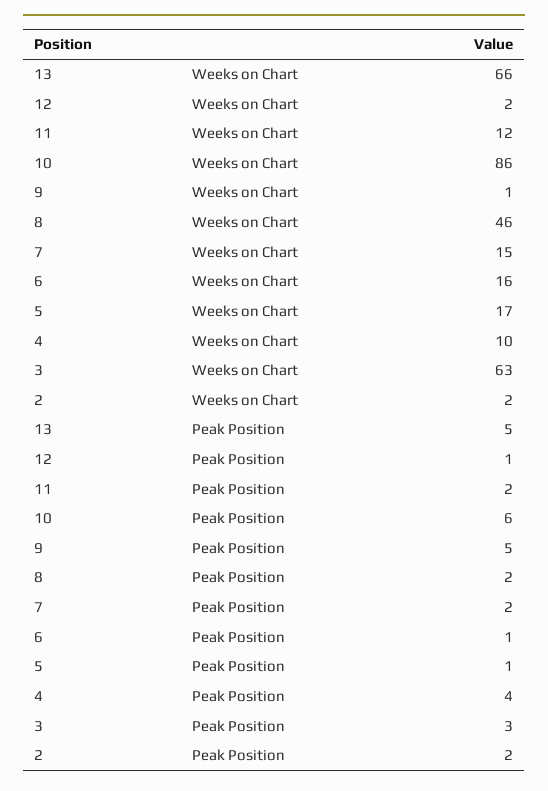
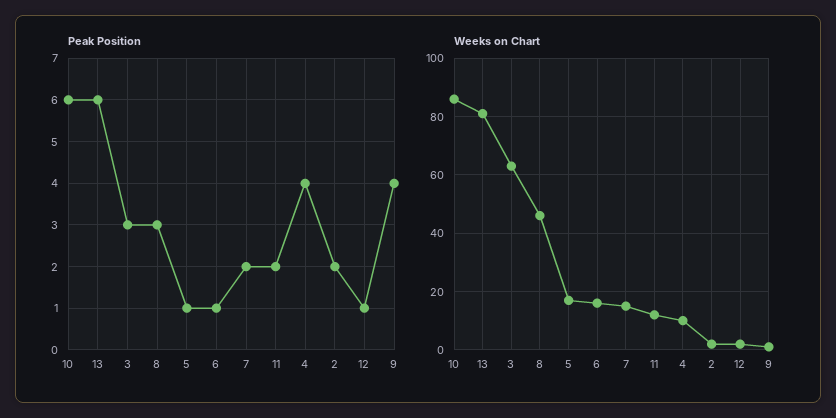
  {
    "Weeks on Chart": {
-     "13": 66,
+     "13": 80,
      "12": 2,
      "11": 12,
      "10": 86,
      "9": 1,
      "8": 46,
      "7": 15,
      "6": 16,
      "5": 17,
      "4": 10,
      "3": 63,
      "2": 2
    },
    "Peak Position": {
-     "13": 5,
+     "13": 6,
      "12": 1,
      "11": 2,
      "10": 6,
-     "9": 5,
+     "9": 4,
-     "8": 2,
+     "8": 3,
      "7": 2,
      "6": 1,
      "5": 1,
      "4": 4,
      "3": 3,
      "2": 2
    }
  }

